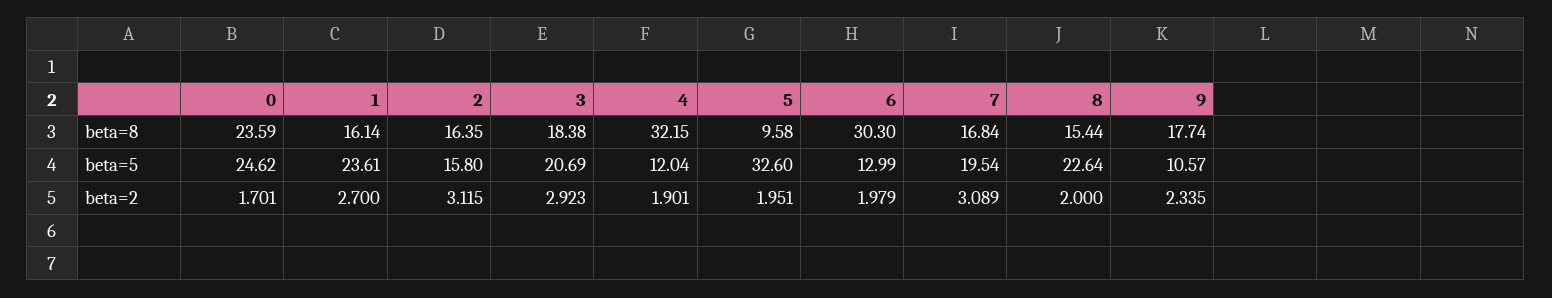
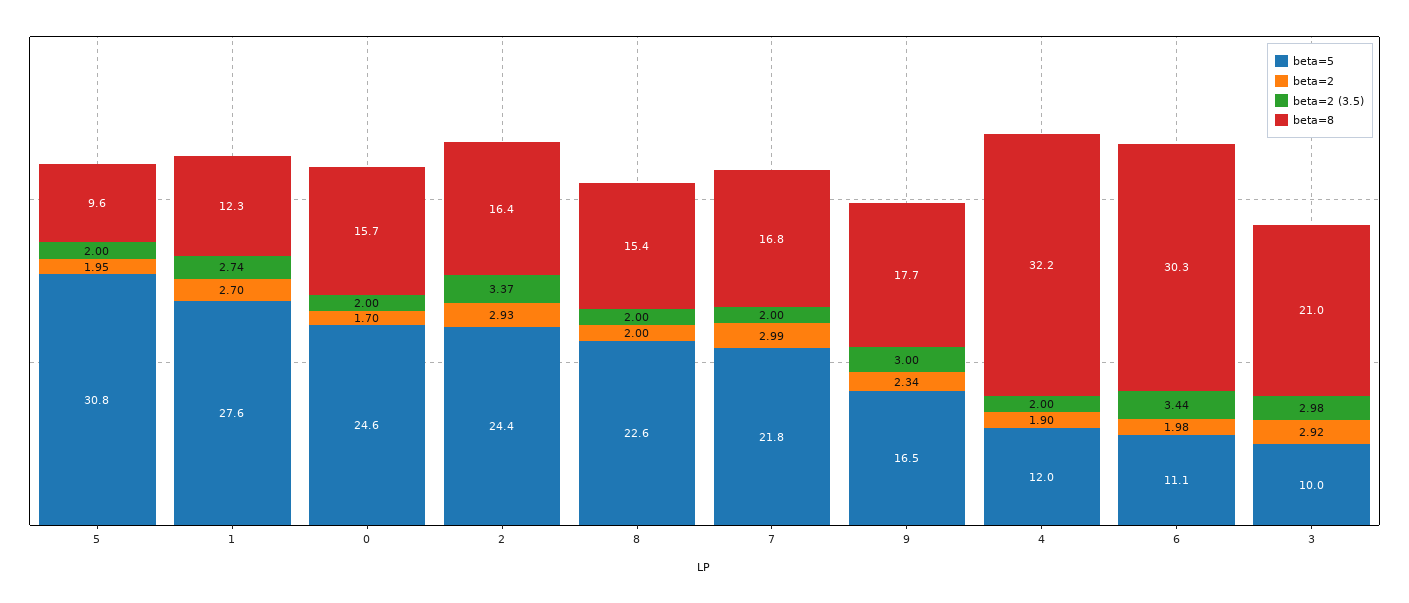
  {
    "beta=8": {
-     "0": 23.59,
+     "0": 15.7,
-     "1": 16.14,
+     "1": 12.3,
      "2": 16.35,
-     "3": 18.38,
+     "3": 21,
      "4": 32.15,
      "5": 9.58,
      "6": 30.3,
      "7": 16.84,
      "8": 15.44,
      "9": 17.74
    },
    "beta=5": {
      "0": 24.62,
-     "1": 23.61,
+     "1": 27.6,
-     "2": 15.8,
+     "2": 24.4,
-     "3": 20.69,
+     "3": 10,
      "4": 12.04,
-     "5": 32.6,
+     "5": 30.8,
-     "6": 12.99,
+     "6": 11.1,
-     "7": 19.54,
+     "7": 21.8,
      "8": 22.64,
-     "9": 10.57
+     "9": 16.5
    },
    "beta=2": {
      "0": 1.701,
      "1": 2.7,
-     "2": 3.115,
+     "2": 2.93,
      "3": 2.923,
      "4": 1.901,
      "5": 1.951,
      "6": 1.979,
-     "7": 3.089,
+     "7": 2.99,
      "8": 2,
      "9": 2.335
-   }
+   },
+   "beta=2 (3.5)": {
+     "5": 2,
+     "1": 2.74,
+     "0": 2,
+     "2": 3.37,
+     "8": 2,
+     "7": 2,
+     "9": 3,
+     "4": 2,
+     "6": 3.44,
+     "3": 2.98
+   }
  }

